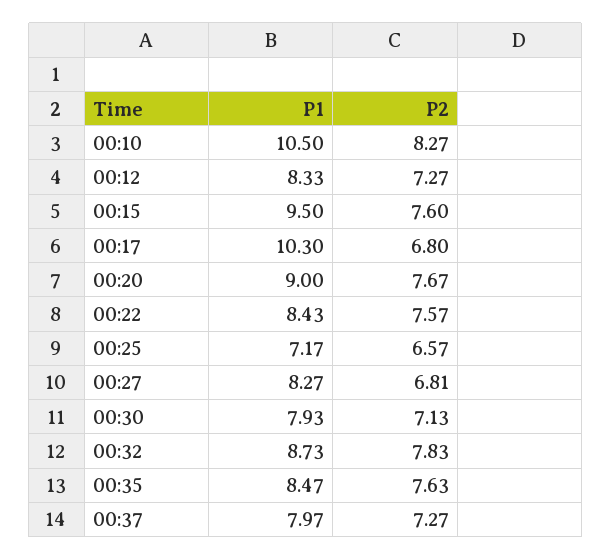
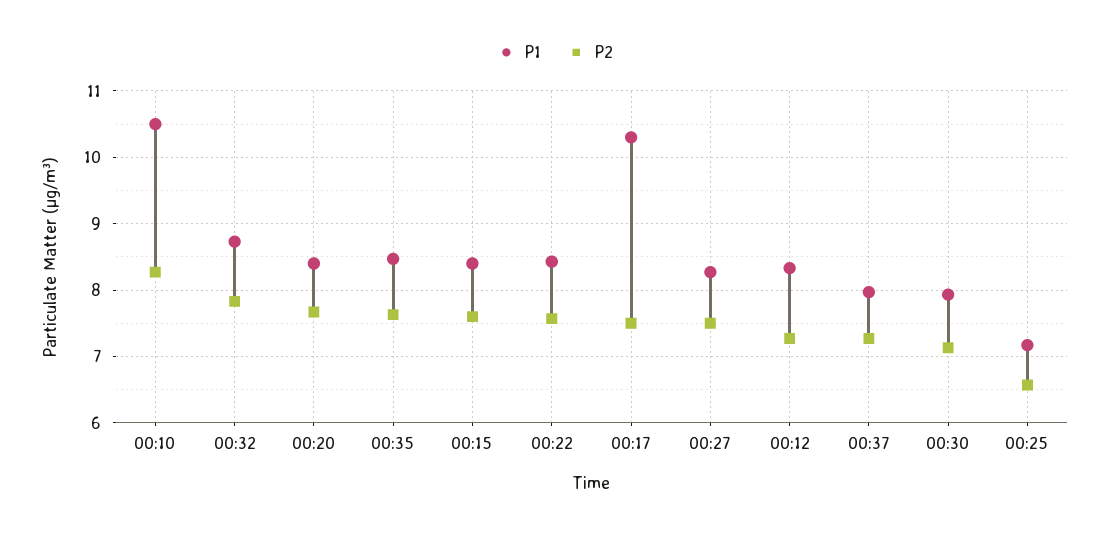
  {
    "P1": {
      "00:10": 10.5,
      "00:12": 8.33,
-     "00:15": 9.5,
+     "00:15": 8.4,
      "00:17": 10.3,
-     "00:20": 9,
+     "00:20": 8.4,
      "00:22": 8.43,
      "00:25": 7.17,
      "00:27": 8.27,
      "00:30": 7.93,
      "00:32": 8.73,
      "00:35": 8.47,
      "00:37": 7.97
    },
    "P2": {
      "00:10": 8.27,
      "00:12": 7.27,
      "00:15": 7.6,
-     "00:17": 6.8,
+     "00:17": 7.5,
      "00:20": 7.67,
      "00:22": 7.57,
      "00:25": 6.57,
-     "00:27": 6.81,
+     "00:27": 7.5,
      "00:30": 7.13,
      "00:32": 7.83,
      "00:35": 7.63,
      "00:37": 7.27
    }
  }

